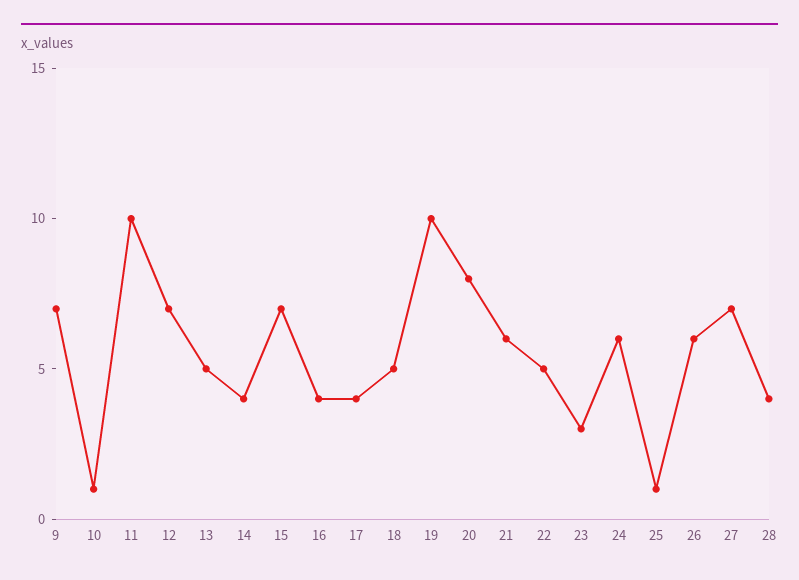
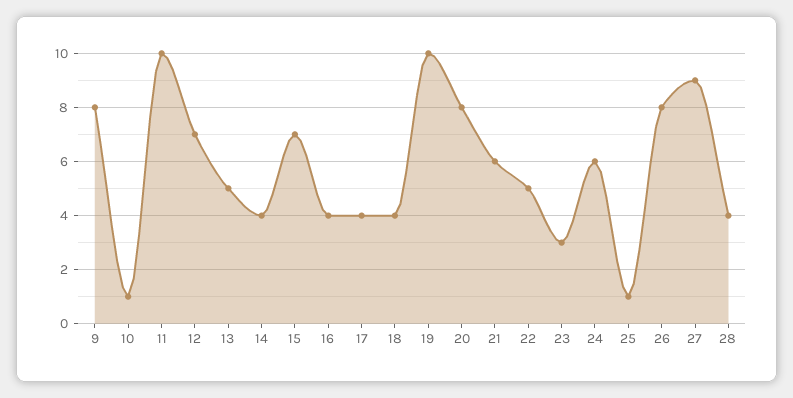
  {
-   "9": 7,
+   "9": 8,
    "10": 1,
    "11": 10,
    "12": 7,
    "13": 5,
    "14": 4,
    "15": 7,
    "16": 4,
    "17": 4,
-   "18": 5,
+   "18": 4,
    "19": 10,
    "20": 8,
    "21": 6,
    "22": 5,
    "23": 3,
    "24": 6,
    "25": 1,
-   "26": 6,
+   "26": 8,
-   "27": 7,
+   "27": 9,
    "28": 4
  }

